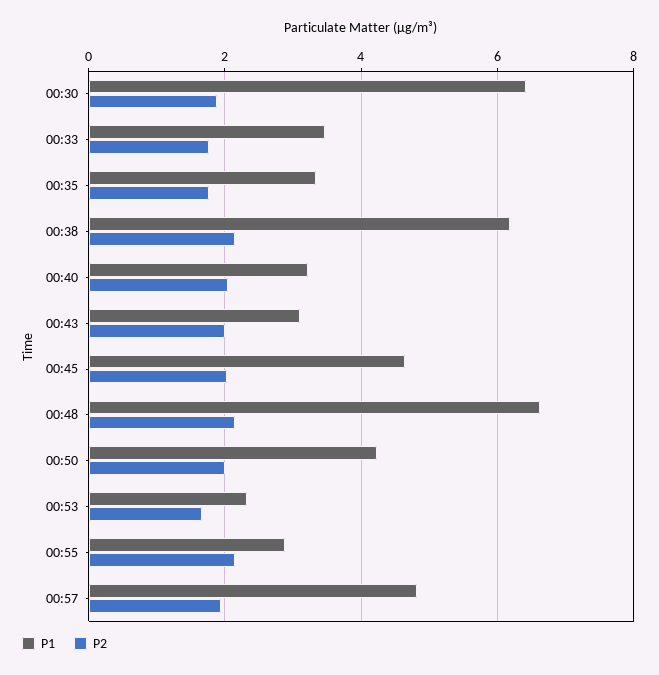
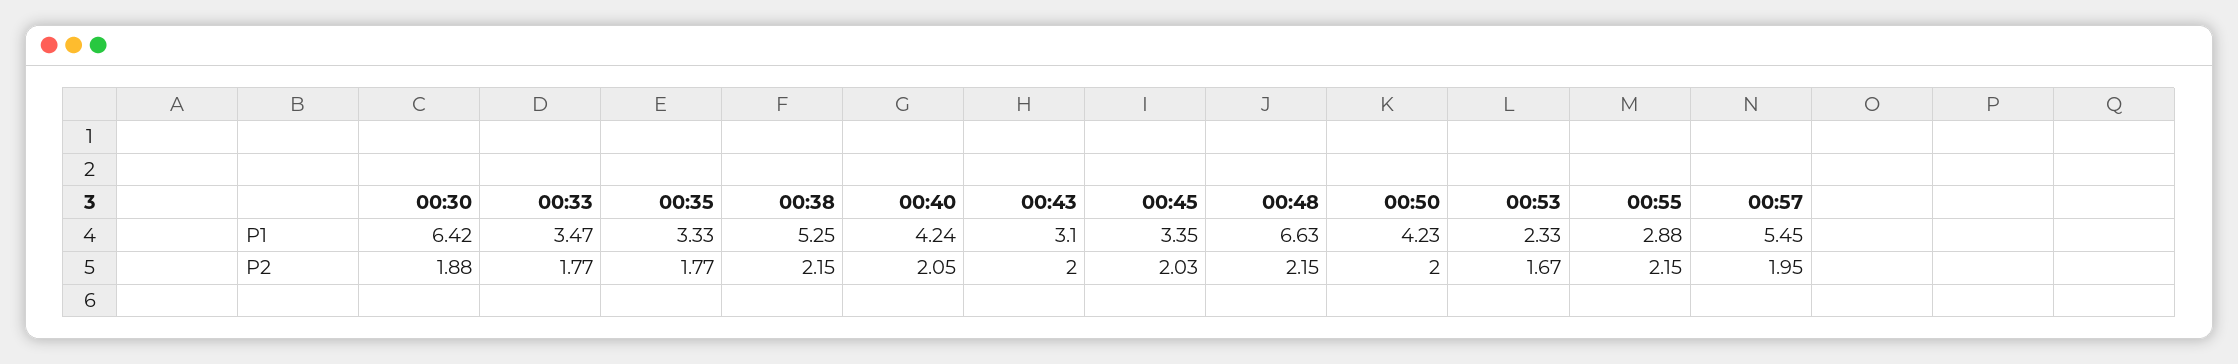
  {
    "P1": {
      "00:30": 6.42,
      "00:33": 3.47,
      "00:35": 3.33,
-     "00:38": 6.2,
+     "00:38": 5.25,
-     "00:40": 3.2,
+     "00:40": 4.24,
      "00:43": 3.1,
-     "00:45": 4.6,
+     "00:45": 3.35,
      "00:48": 6.63,
      "00:50": 4.23,
      "00:53": 2.33,
      "00:55": 2.88,
-     "00:57": 4.8
+     "00:57": 5.45
    },
    "P2": {
      "00:30": 1.88,
      "00:33": 1.77,
      "00:35": 1.77,
      "00:38": 2.15,
      "00:40": 2.05,
      "00:43": 2,
      "00:45": 2.03,
      "00:48": 2.15,
      "00:50": 2,
      "00:53": 1.67,
      "00:55": 2.15,
      "00:57": 1.95
    }
  }

